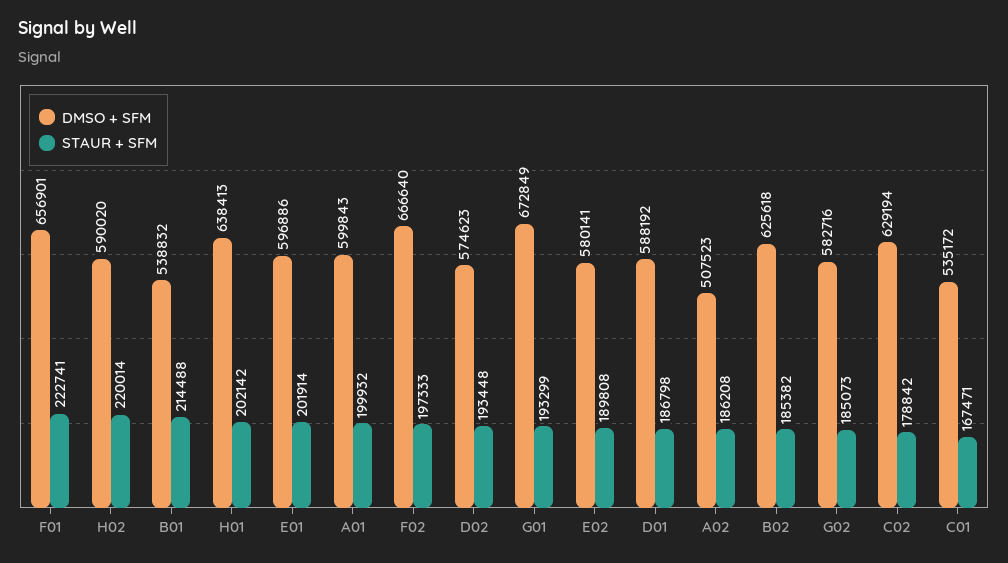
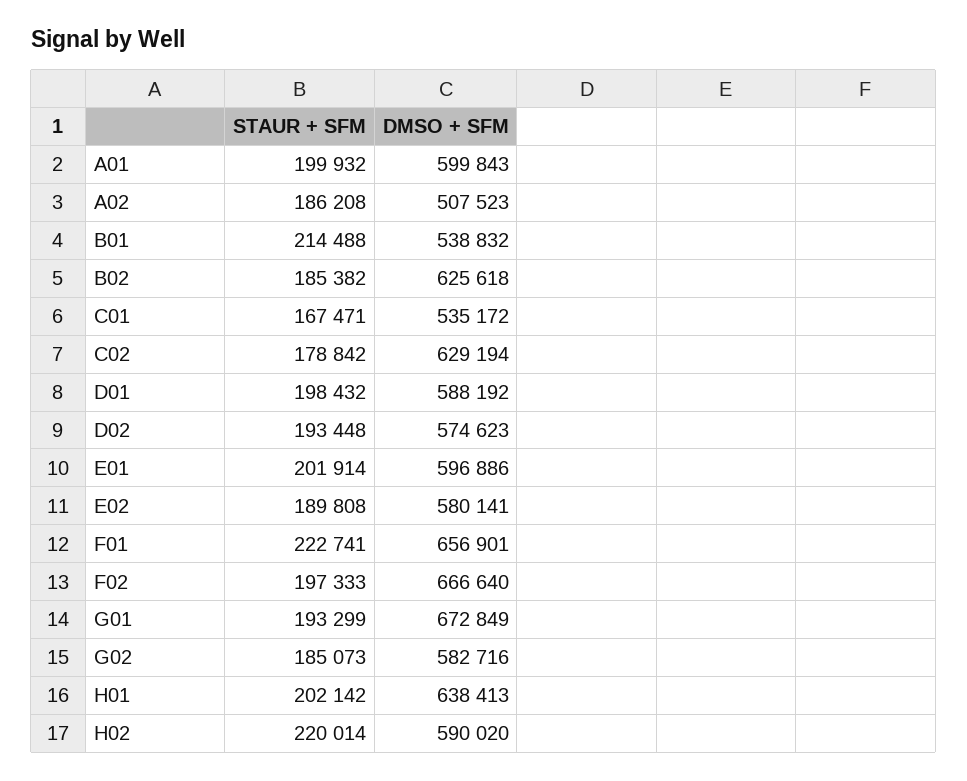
  {
    "DMSO + SFM": {
      "F01": 656901,
      "H02": 590020,
      "B01": 538832,
      "H01": 638413,
      "E01": 596886,
      "A01": 599843,
      "F02": 666640,
      "D02": 574623,
      "G01": 672849,
      "E02": 580141,
      "D01": 588192,
      "A02": 507523,
      "B02": 625618,
      "G02": 582716,
      "C02": 629194,
      "C01": 535172
    },
    "STAUR + SFM": {
      "F01": 222741,
      "H02": 220014,
      "B01": 214488,
      "H01": 202142,
      "E01": 201914,
      "A01": 199932,
      "F02": 197333,
      "D02": 193448,
      "G01": 193299,
      "E02": 189808,
-     "D01": 186798,
+     "D01": 198432,
      "A02": 186208,
      "B02": 185382,
      "G02": 185073,
      "C02": 178842,
      "C01": 167471
    }
  }

